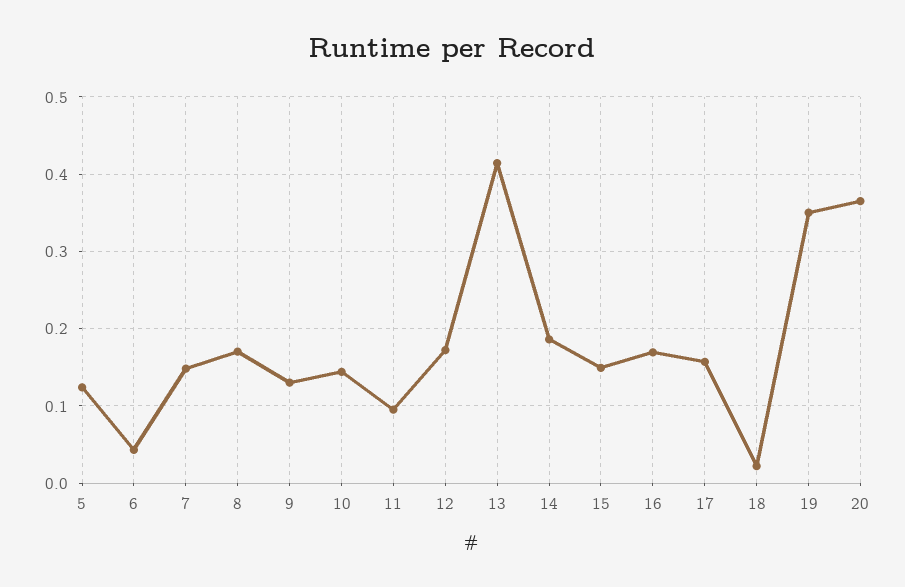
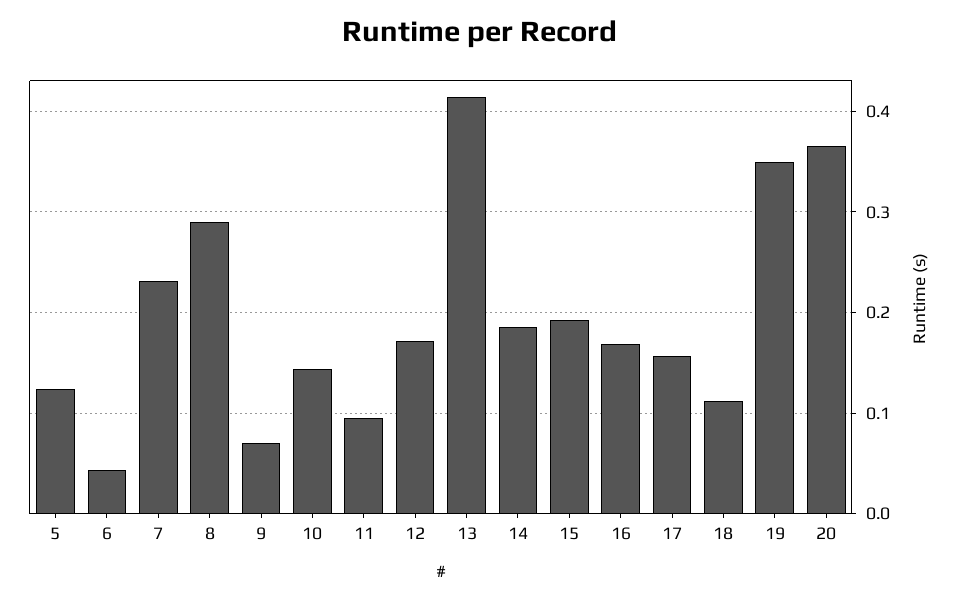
  {
    "5": 0.12,
    "6": 0.04,
-   "7": 0.15,
+   "7": 0.23,
-   "8": 0.17,
+   "8": 0.29,
-   "9": 0.13,
+   "9": 0.07,
    "10": 0.14,
    "11": 0.1,
    "12": 0.17,
    "13": 0.41,
    "14": 0.19,
-   "15": 0.15,
+   "15": 0.19,
    "16": 0.17,
    "17": 0.16,
-   "18": 0.02,
+   "18": 0.11,
    "19": 0.35,
    "20": 0.37
  }

